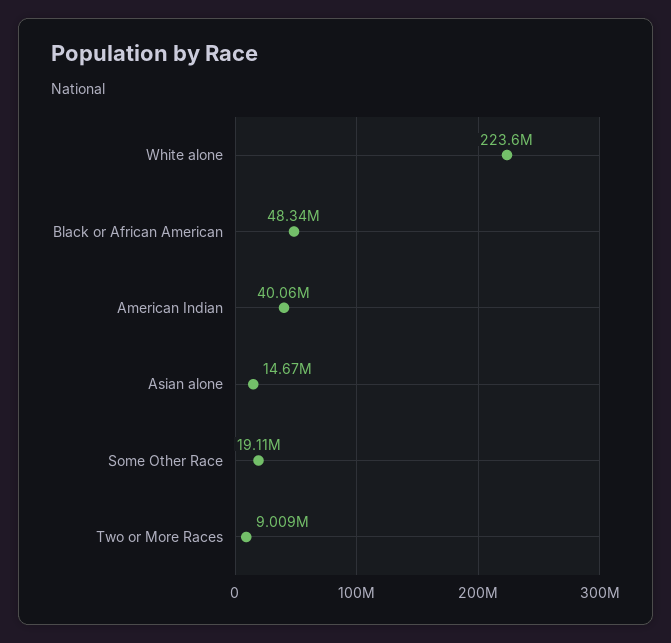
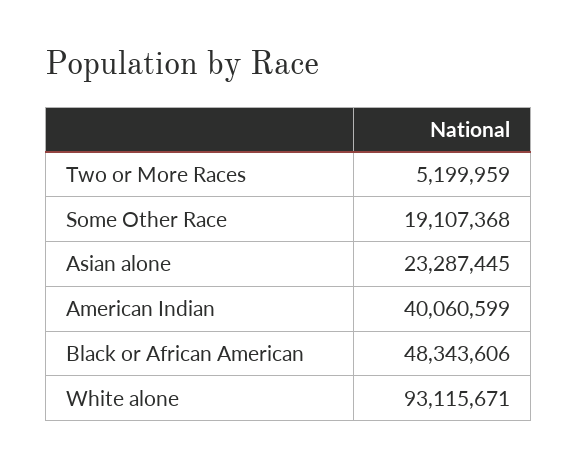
  {
-   "White alone": 223600000,
+   "White alone": 93115671,
    "Black or African American": 48343606,
    "American Indian": 40060599,
-   "Asian alone": 14670000,
+   "Asian alone": 23287445,
    "Some Other Race": 19107368,
-   "Two or More Races": 9009000
+   "Two or More Races": 5199959
  }

